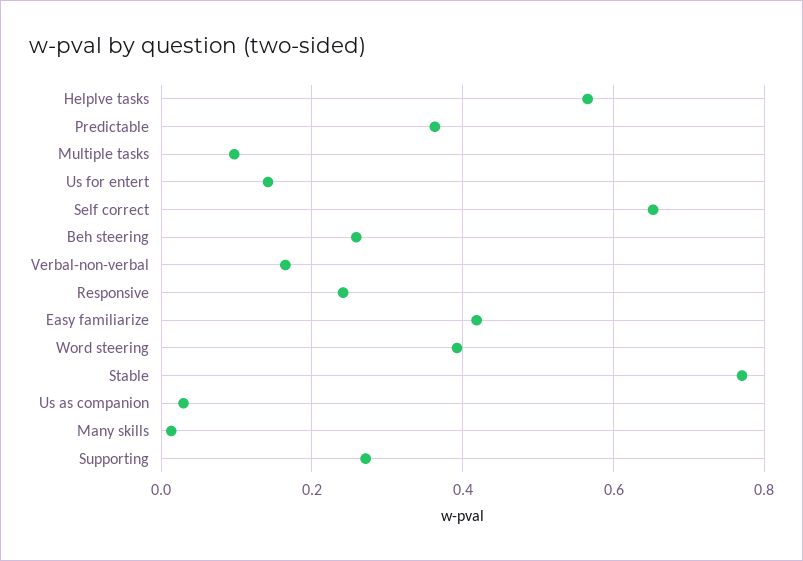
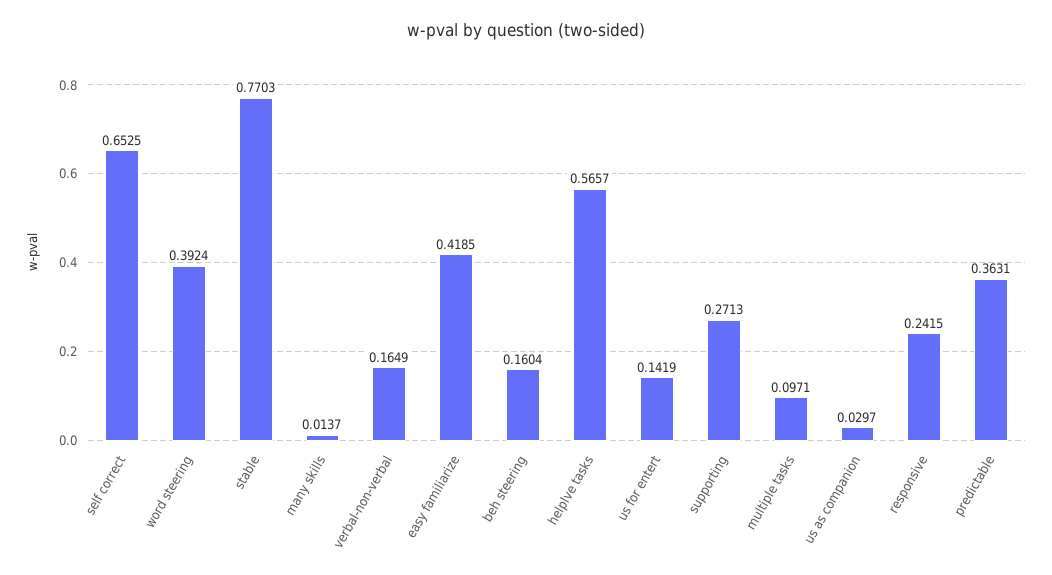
  {
    "Helplve tasks": 0.5657,
    "Predictable": 0.3631,
    "Multiple tasks": 0.0971,
    "Us for entert": 0.1419,
    "Self correct": 0.6525,
-   "Beh steering": 0.26,
+   "Beh steering": 0.1604,
    "Verbal-non-verbal": 0.1649,
    "Responsive": 0.2415,
    "Easy familiarize": 0.4185,
    "Word steering": 0.3924,
    "Stable": 0.7703,
    "Us as companion": 0.0297,
    "Many skills": 0.0137,
    "Supporting": 0.2713
  }

